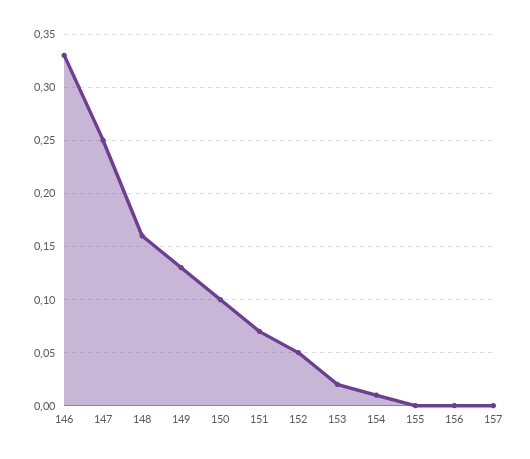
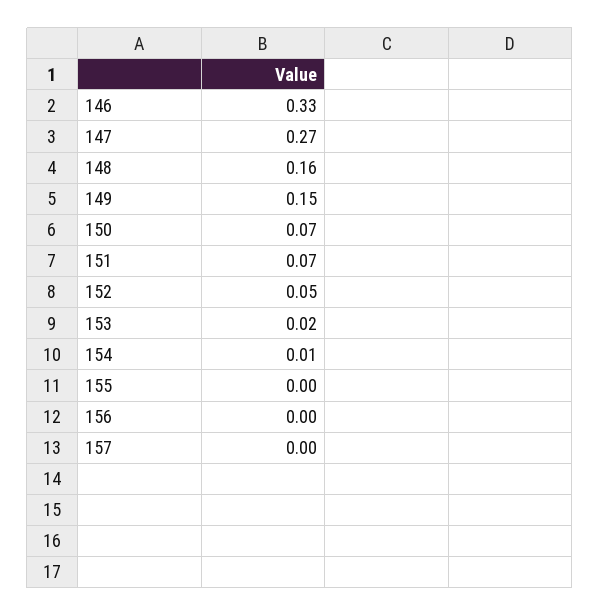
  {
    "146": 0.33,
-   "147": 0.25,
+   "147": 0.27,
    "148": 0.16,
-   "149": 0.13,
+   "149": 0.15,
-   "150": 0.1,
+   "150": 0.07,
    "151": 0.07,
    "152": 0.05,
    "153": 0.02,
    "154": 0.01,
    "155": 0,
    "156": 0,
    "157": 0
  }

